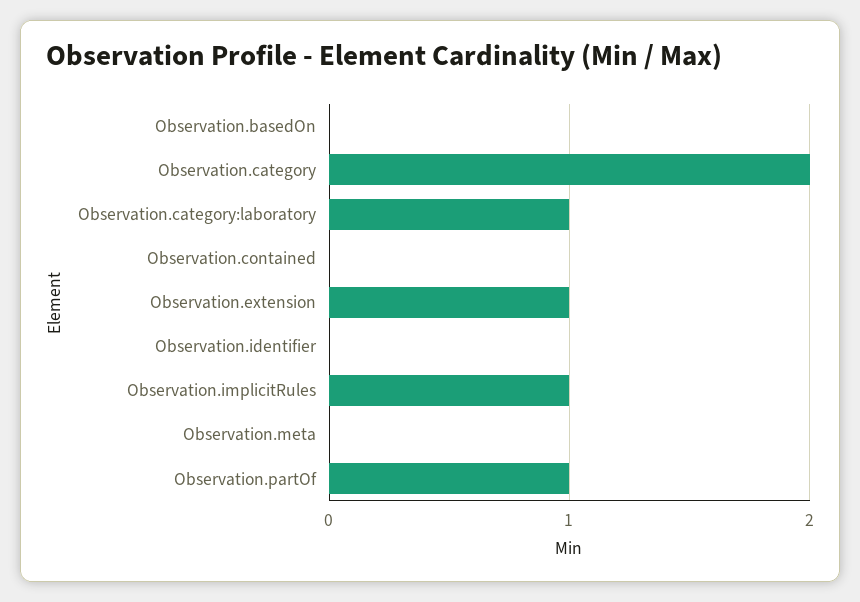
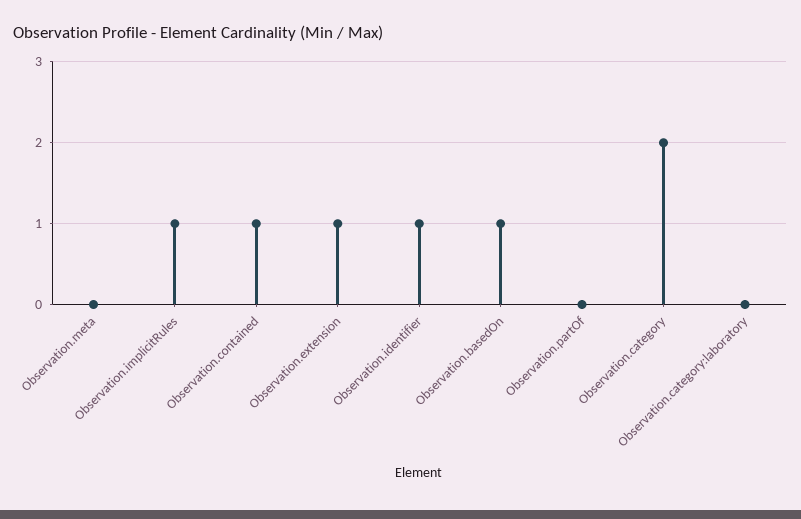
  {
-   "Observation.basedOn": 0,
+   "Observation.basedOn": 1,
    "Observation.category": 2,
-   "Observation.category:laboratory": 1,
+   "Observation.category:laboratory": 0,
-   "Observation.contained": 0,
+   "Observation.contained": 1,
    "Observation.extension": 1,
-   "Observation.identifier": 0,
+   "Observation.identifier": 1,
    "Observation.implicitRules": 1,
    "Observation.meta": 0,
-   "Observation.partOf": 1
+   "Observation.partOf": 0
  }

